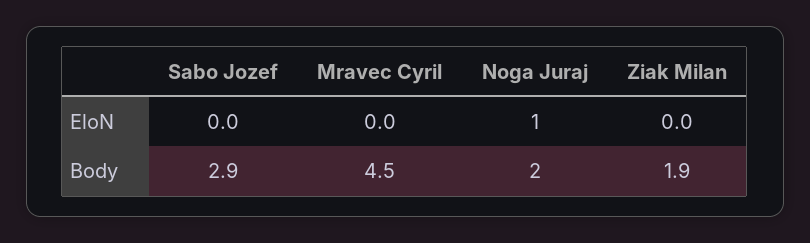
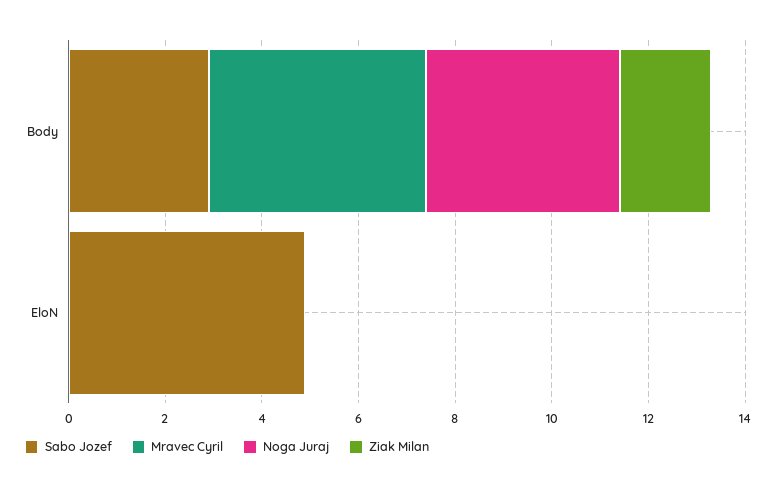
  {
    "Sabo Jozef": {
-     "EloN": 0,
+     "EloN": 5,
      "Body": 2.9
    },
    "Mravec Cyril": {
      "EloN": 0,
      "Body": 4.5
    },
    "Noga Juraj": {
-     "EloN": 1,
+     "EloN": 0,
-     "Body": 2
+     "Body": 4
    },
    "Ziak Milan": {
      "EloN": 0,
      "Body": 1.9
    }
  }

